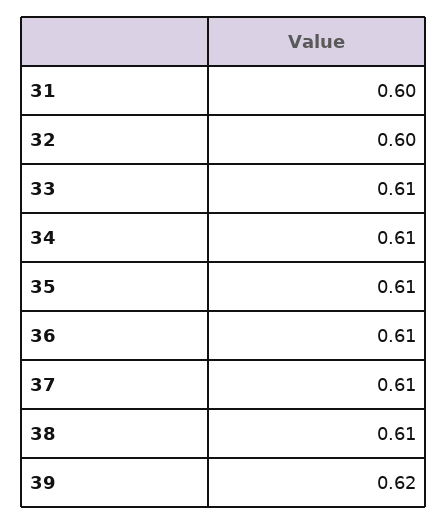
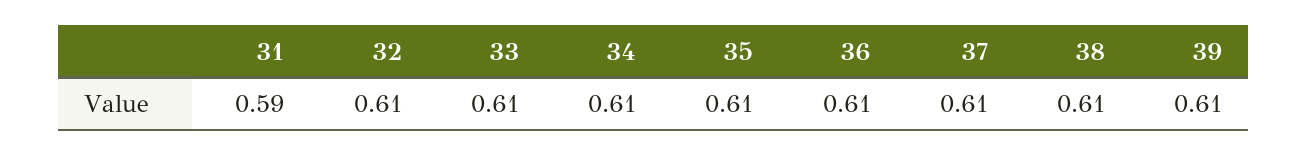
  {
-   "31": 0.6,
+   "31": 0.59,
-   "32": 0.6,
+   "32": 0.61,
    "33": 0.61,
    "34": 0.61,
    "35": 0.61,
    "36": 0.61,
    "37": 0.61,
    "38": 0.61,
-   "39": 0.62
+   "39": 0.61
  }

